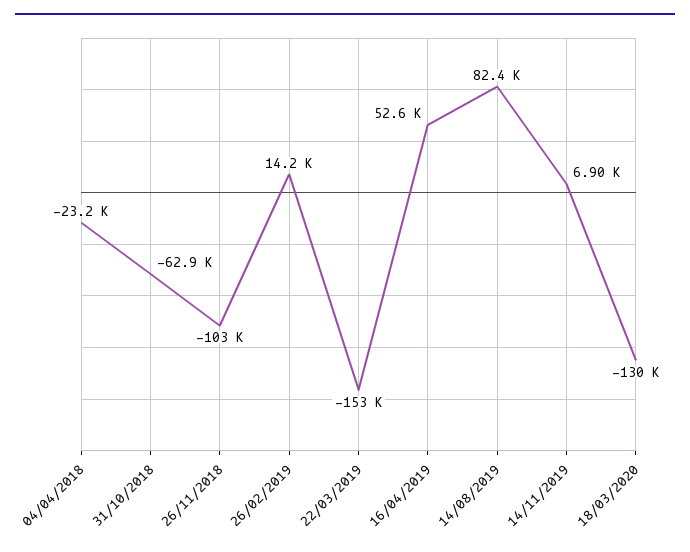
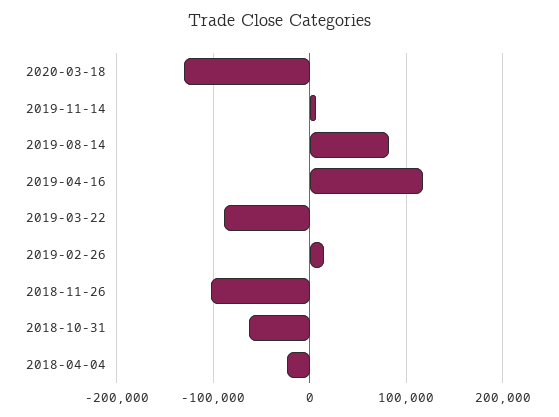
  {
    "04/04/2018": -23200,
    "31/10/2018": -62900,
    "26/11/2018": -103000,
    "26/02/2019": 14200,
-   "22/03/2019": -153000,
+   "22/03/2019": -90000,
-   "16/04/2019": 52600,
+   "16/04/2019": 120000,
    "14/08/2019": 82400,
    "14/11/2019": 6900,
    "18/03/2020": -130000
  }

